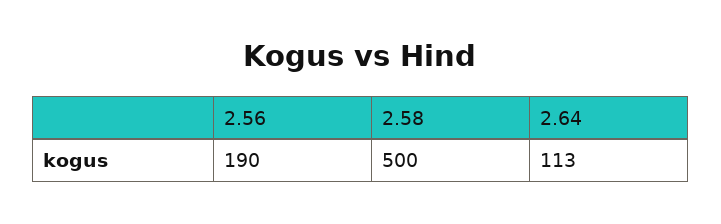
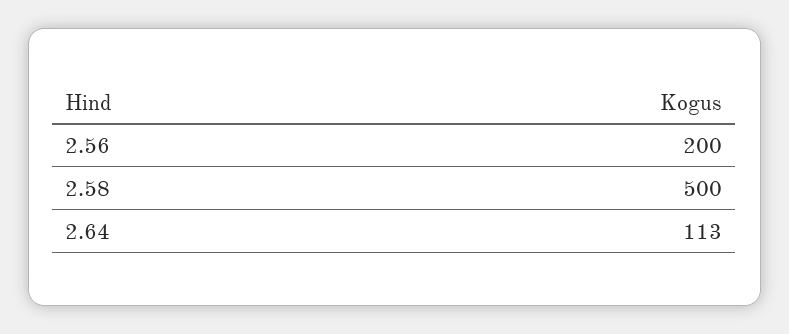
  {
-   "2.56": 190,
+   "2.56": 200,
    "2.58": 500,
    "2.64": 113
  }

